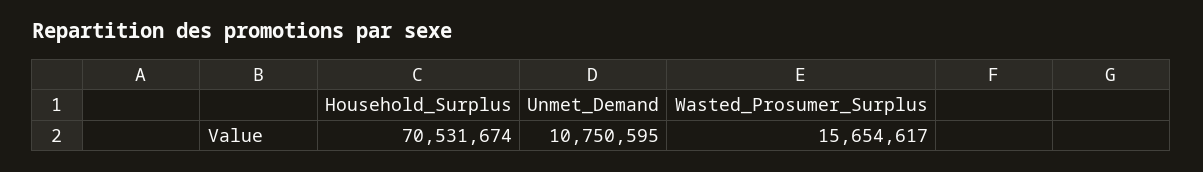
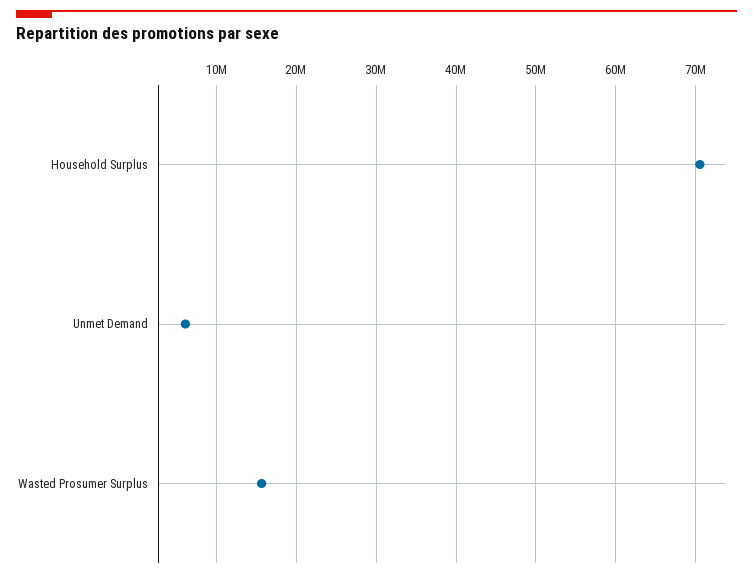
  {
    "Household_Surplus": 70531674,
-   "Unmet_Demand": 10750595,
+   "Unmet_Demand": 6000000,
    "Wasted_Prosumer_Surplus": 15654617
  }

